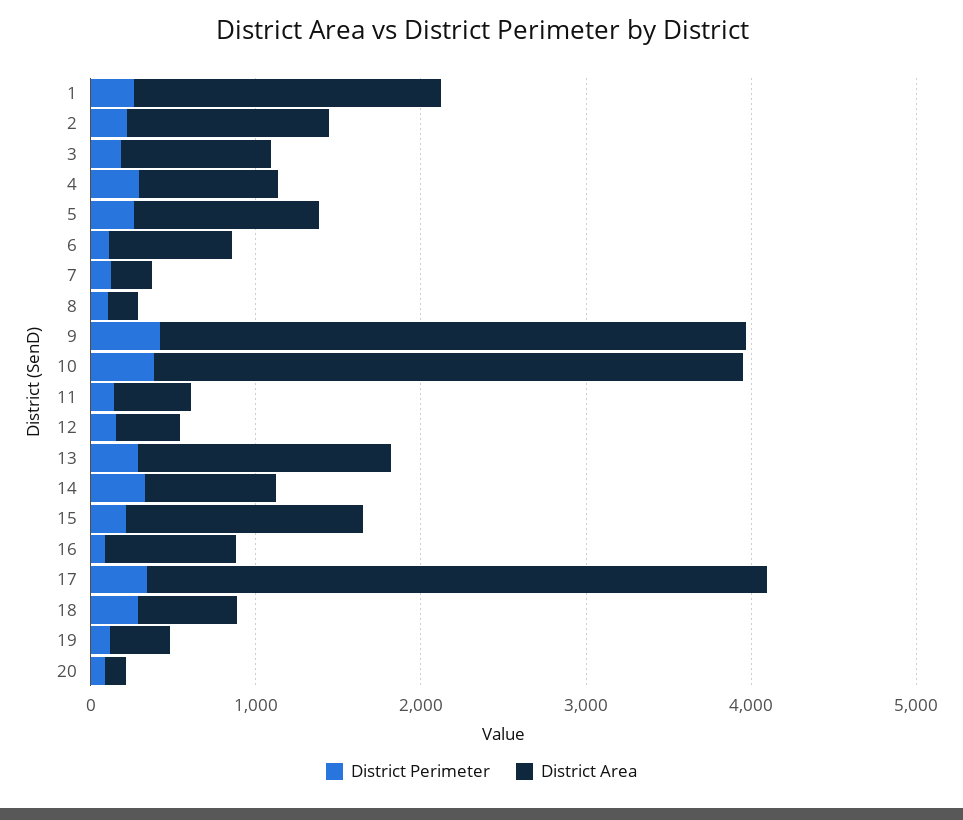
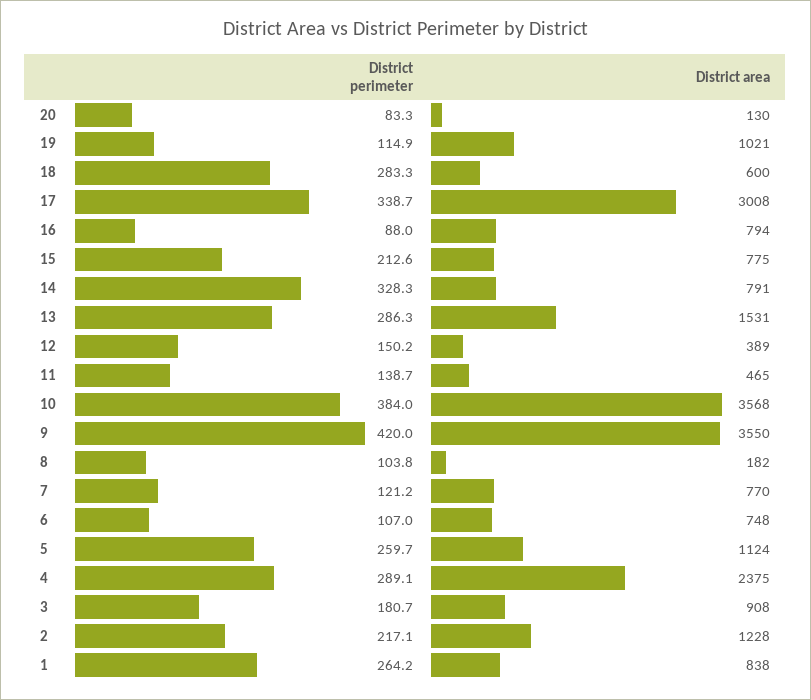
  {
    "District Perimeter": {
      "1": 264.2,
      "2": 217.1,
      "3": 180.7,
      "4": 289.1,
      "5": 259.7,
      "6": 107,
      "7": 121.2,
      "8": 103.8,
      "9": 420,
      "10": 384,
      "11": 138.7,
      "12": 150.2,
      "13": 286.3,
      "14": 328.3,
      "15": 212.6,
      "16": 88,
      "17": 338.7,
      "18": 283.3,
      "19": 114.9,
      "20": 83.3
    },
    "District Area": {
-     "1": 1800,
+     "1": 838,
      "2": 1228,
      "3": 908,
-     "4": 800,
+     "4": 2375,
      "5": 1124,
      "6": 748,
-     "7": 200,
+     "7": 770,
      "8": 182,
      "9": 3550,
      "10": 3568,
      "11": 465,
      "12": 389,
      "13": 1531,
      "14": 791,
-     "15": 1400,
+     "15": 775,
      "16": 794,
-     "17": 3800,
+     "17": 3008,
      "18": 600,
-     "19": 400,
+     "19": 1021,
      "20": 130
    }
  }

